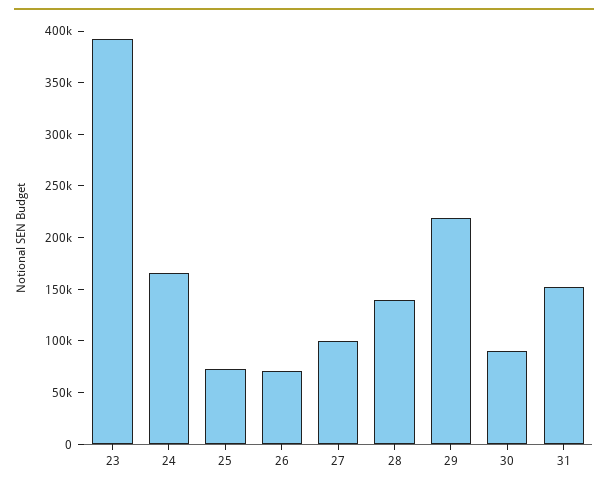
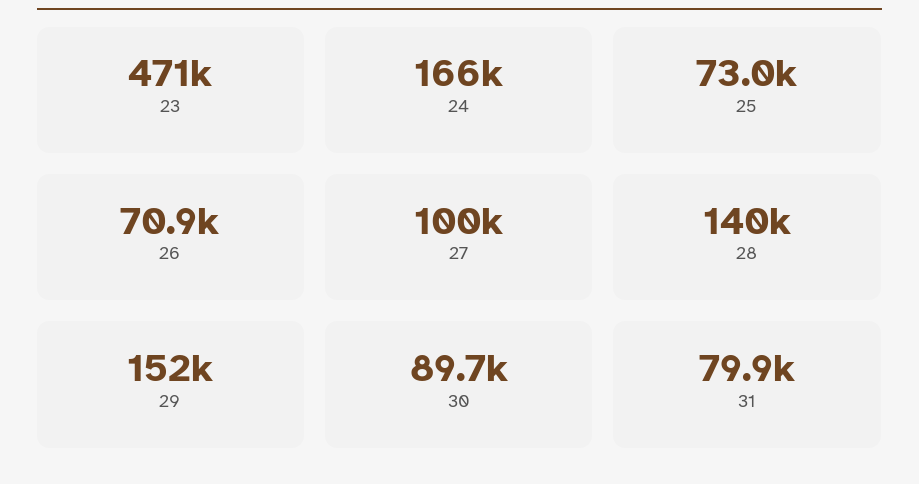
  {
-   "23": 390000,
+   "23": 471000,
    "24": 166000,
    "25": 73000,
    "26": 70900,
    "27": 100000,
    "28": 140000,
-   "29": 220000,
+   "29": 152000,
    "30": 89700,
-   "31": 150000
+   "31": 79900
  }

